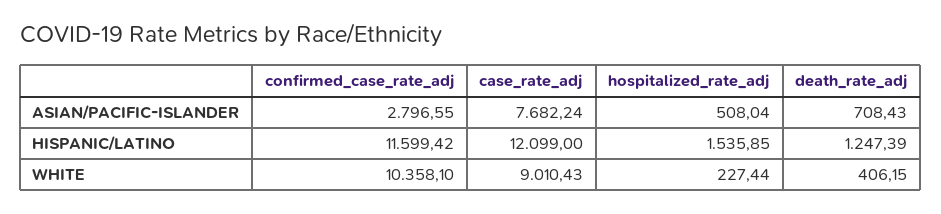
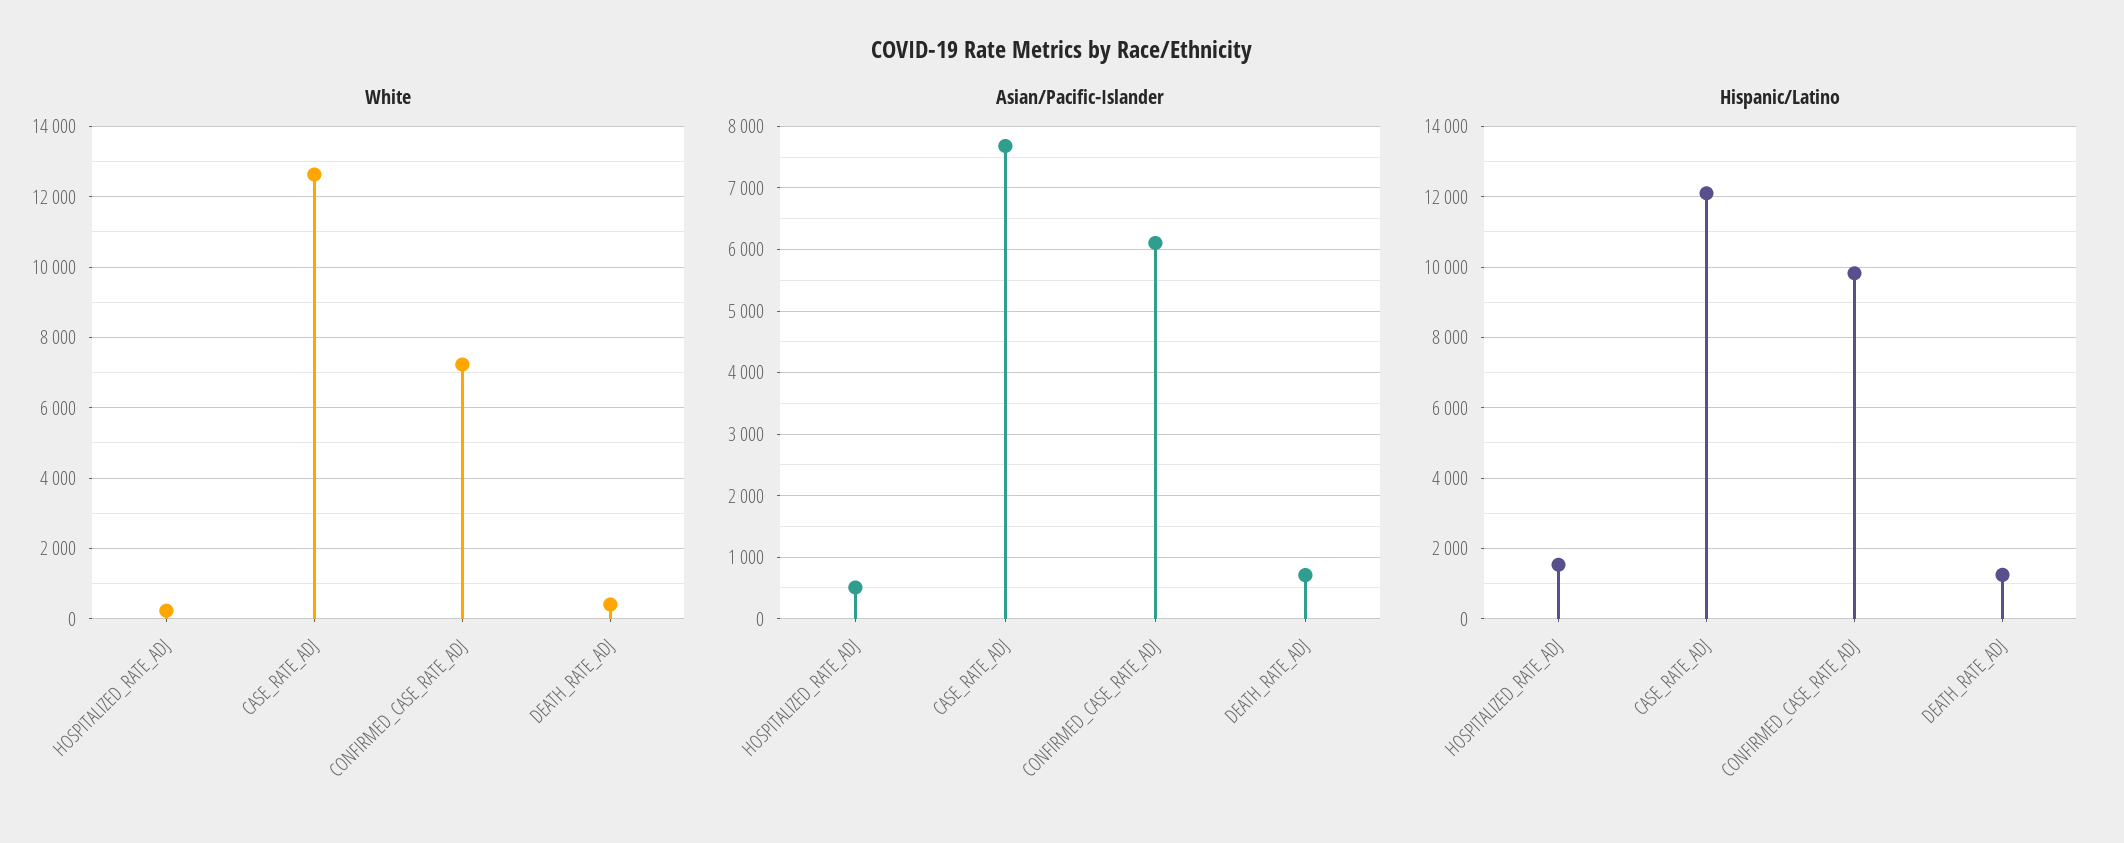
  {
    "ASIAN/PACIFIC-ISLANDER": {
-     "confirmed_case_rate_adj": 2796.55,
+     "confirmed_case_rate_adj": 6100,
      "case_rate_adj": 7682.24,
      "hospitalized_rate_adj": 508.04,
      "death_rate_adj": 708.43
    },
    "HISPANIC/LATINO": {
-     "confirmed_case_rate_adj": 11599.42,
+     "confirmed_case_rate_adj": 9800,
      "case_rate_adj": 12099,
      "hospitalized_rate_adj": 1535.85,
      "death_rate_adj": 1247.39
    },
    "WHITE": {
-     "confirmed_case_rate_adj": 10358.1,
+     "confirmed_case_rate_adj": 7200,
-     "case_rate_adj": 9010.43,
+     "case_rate_adj": 12600,
      "hospitalized_rate_adj": 227.44,
      "death_rate_adj": 406.15
    }
  }

